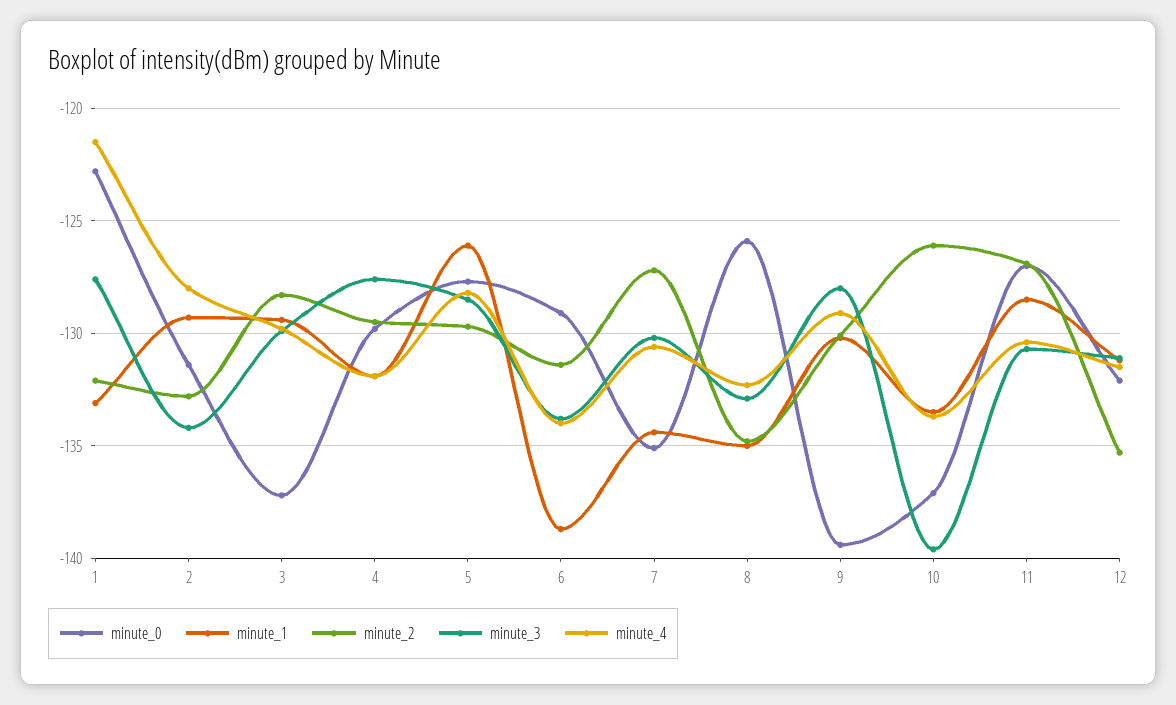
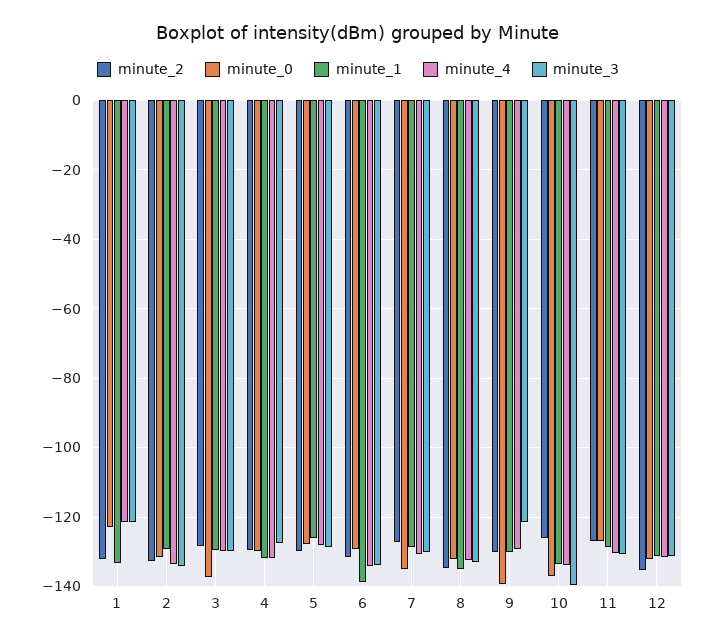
  {
    "minute_0": {
      "1": -123,
      "2": -131.5,
      "3": -137,
      "4": -130,
      "5": -127.5,
      "6": -129,
      "7": -135,
-     "8": -126,
+     "8": -132,
      "9": -139.5,
      "10": -137,
      "11": -127,
      "12": -132
    },
    "minute_1": {
      "1": -133,
      "2": -129.5,
      "3": -129.5,
      "4": -132,
      "5": -126,
      "6": -138.5,
-     "7": -134.5,
+     "7": -128,
      "8": -135,
      "9": -130,
      "10": -133.5,
      "11": -128.5,
      "12": -131
    },
    "minute_2": {
      "1": -132,
      "2": -133,
      "3": -128.5,
      "4": -129.5,
      "5": -129.5,
      "6": -131.5,
      "7": -127,
      "8": -135,
      "9": -130,
      "10": -126,
      "11": -127,
      "12": -135.5
    },
    "minute_3": {
-     "1": -127.5,
+     "1": -122,
      "2": -134,
      "3": -130,
      "4": -127.5,
      "5": -128.5,
      "6": -134,
      "7": -130,
      "8": -133,
-     "9": -128,
+     "9": -122,
      "10": -139.5,
      "11": -130.5,
      "12": -131
    },
    "minute_4": {
      "1": -121.5,
-     "2": -128,
+     "2": -134,
      "3": -130,
      "4": -132,
      "5": -128,
      "6": -134,
      "7": -130.5,
      "8": -132.5,
      "9": -129,
      "10": -133.5,
      "11": -130.5,
      "12": -131.5
    }
  }

